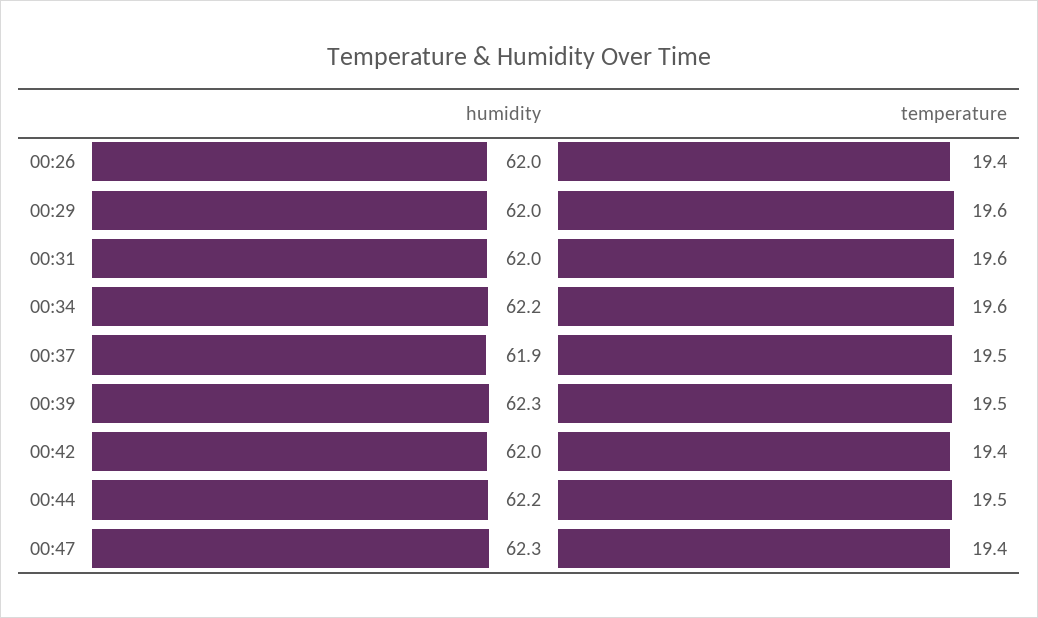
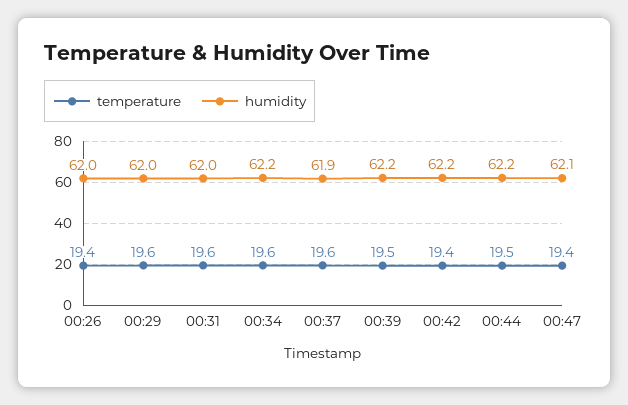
  {
    "humidity": {
      "00:26": 62,
      "00:29": 62,
      "00:31": 62,
      "00:34": 62.2,
      "00:37": 61.9,
-     "00:39": 62.3,
+     "00:39": 62.2,
-     "00:42": 62,
+     "00:42": 62.2,
      "00:44": 62.2,
-     "00:47": 62.3
+     "00:47": 62.1
    },
    "temperature": {
      "00:26": 19.4,
      "00:29": 19.6,
      "00:31": 19.6,
      "00:34": 19.6,
-     "00:37": 19.5,
+     "00:37": 19.6,
      "00:39": 19.5,
      "00:42": 19.4,
      "00:44": 19.5,
      "00:47": 19.4
    }
  }

